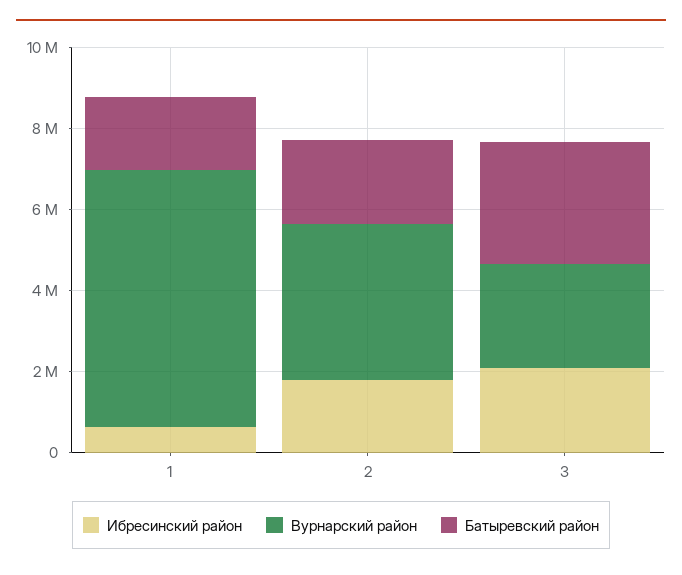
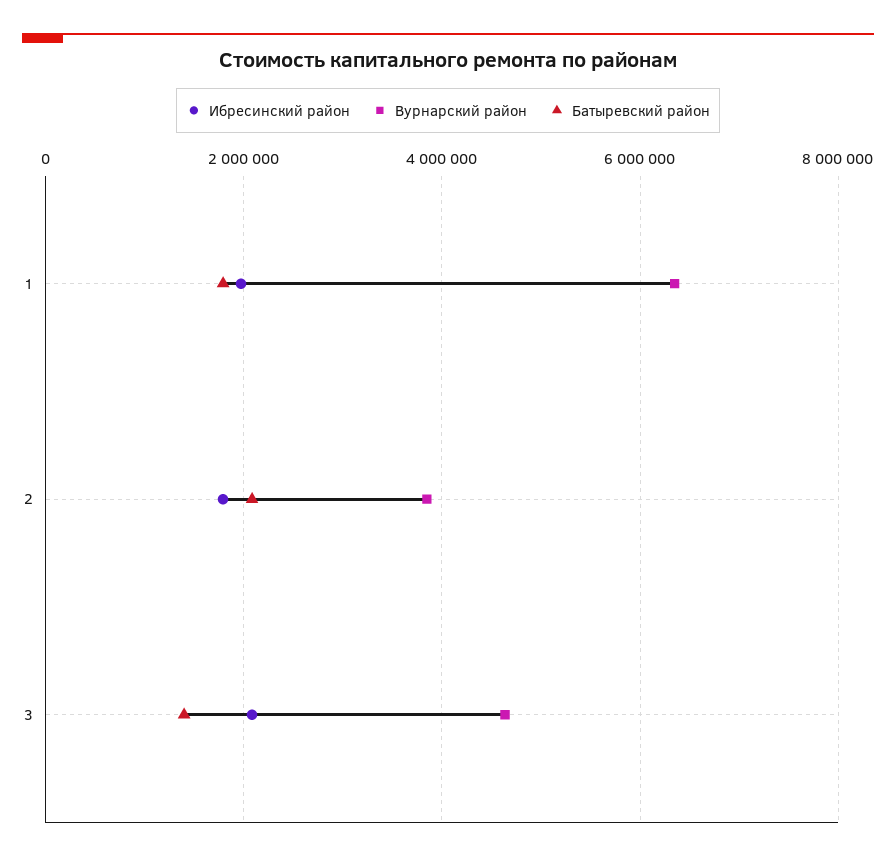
  {
    "Ибресинский район": {
-     "1": 500000,
+     "1": 2000000,
      "2": 1800000,
      "3": 2000000
    },
    "Вурнарский район": {
      "1": 6400000,
      "2": 3800000,
-     "3": 2500000
+     "3": 4600000
    },
    "Батыревский район": {
      "1": 1800000,
      "2": 2000000,
-     "3": 3000000
+     "3": 1400000
    }
  }

